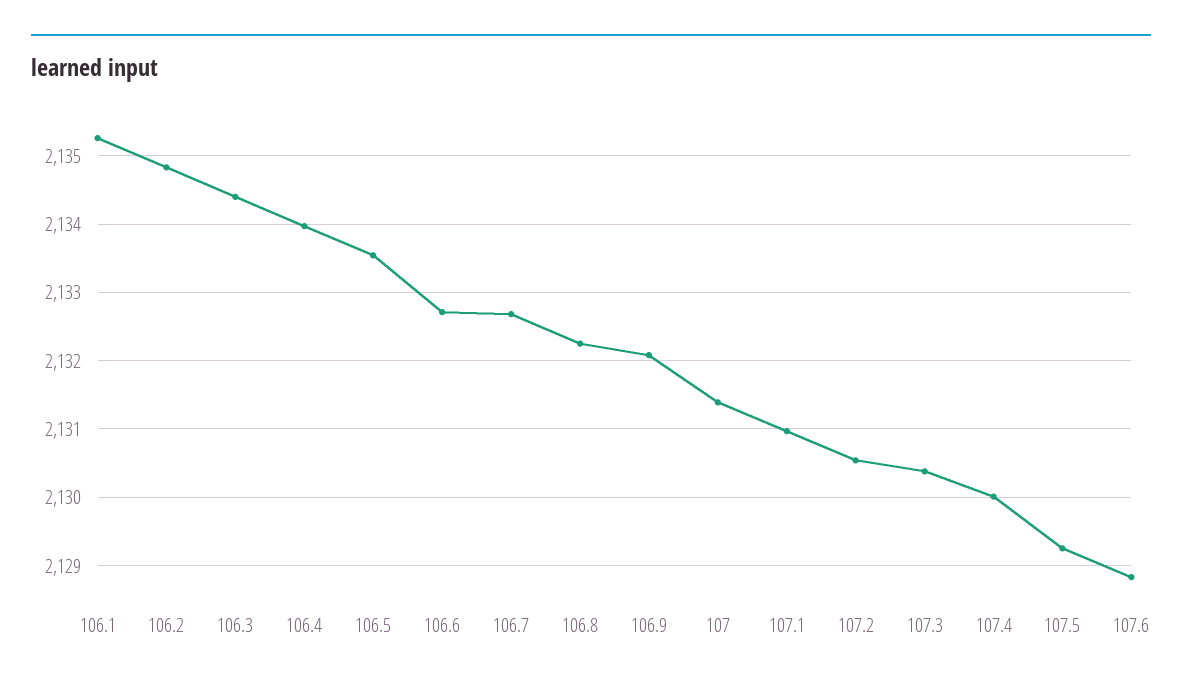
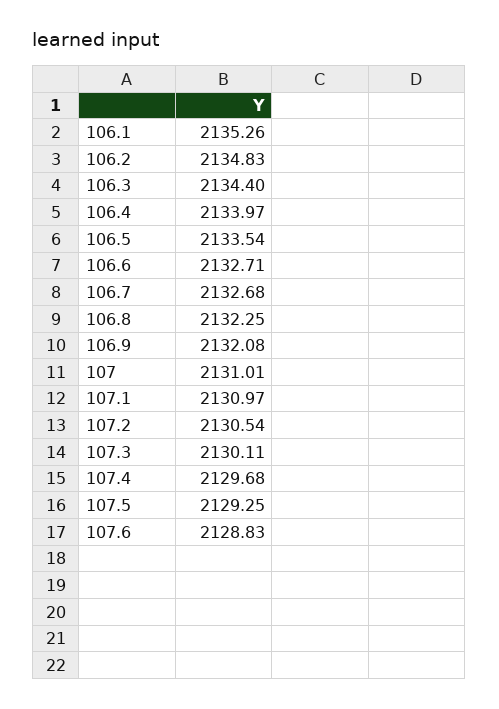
  {
    "106.1": 2135.26,
    "106.2": 2134.83,
    "106.3": 2134.4,
    "106.4": 2133.97,
    "106.5": 2133.54,
    "106.6": 2132.71,
    "106.7": 2132.68,
    "106.8": 2132.25,
    "106.9": 2132.08,
-   "107": 2131.4,
+   "107": 2131.01,
    "107.1": 2130.97,
    "107.2": 2130.54,
-   "107.3": 2130.4,
+   "107.3": 2130.11,
-   "107.4": 2130,
+   "107.4": 2129.68,
    "107.5": 2129.25,
    "107.6": 2128.83
  }

